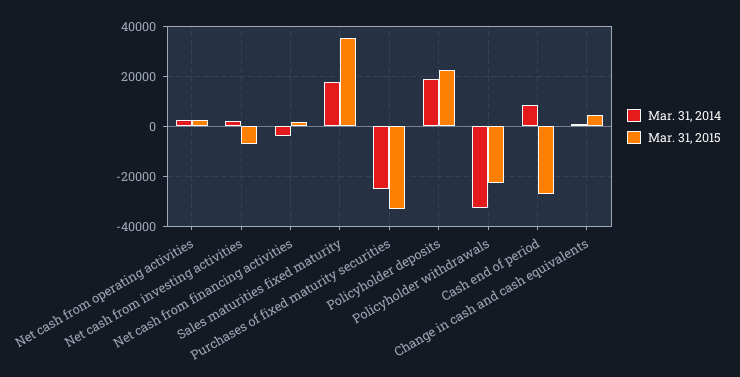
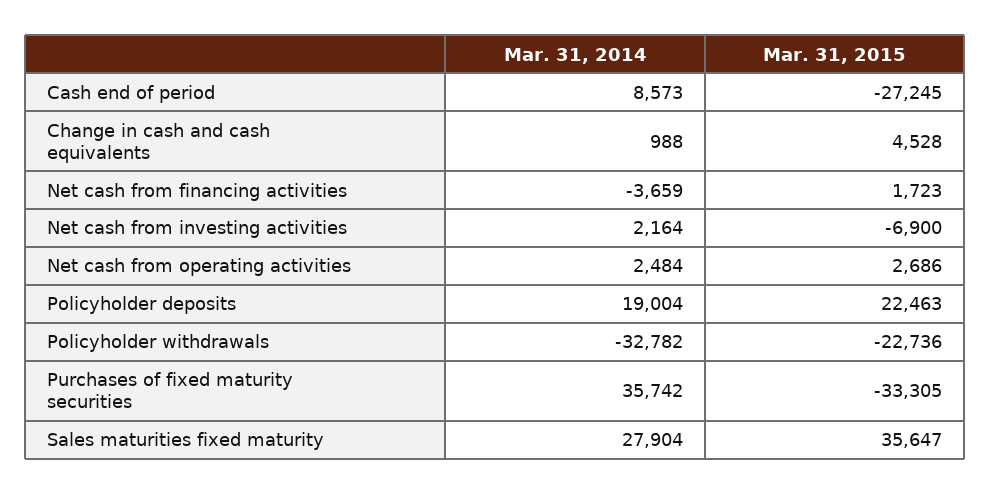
  {
    "Mar. 31, 2014": {
      "Net cash from operating activities": 2484,
      "Net cash from investing activities": 2164,
      "Net cash from financing activities": -3659,
-     "Sales maturities fixed maturity": 17500,
+     "Sales maturities fixed maturity": 27904,
-     "Purchases of fixed maturity securities": -25000,
+     "Purchases of fixed maturity securities": 35742,
      "Policyholder deposits": 19004,
      "Policyholder withdrawals": -32782,
      "Cash end of period": 8573,
      "Change in cash and cash equivalents": 988
    },
    "Mar. 31, 2015": {
      "Net cash from operating activities": 2686,
      "Net cash from investing activities": -6900,
      "Net cash from financing activities": 1723,
      "Sales maturities fixed maturity": 35647,
      "Purchases of fixed maturity securities": -33305,
      "Policyholder deposits": 22463,
      "Policyholder withdrawals": -22736,
      "Cash end of period": -27245,
      "Change in cash and cash equivalents": 4528
    }
  }

